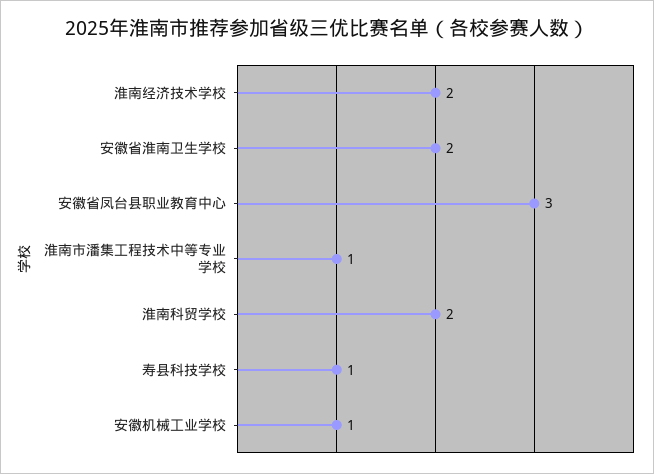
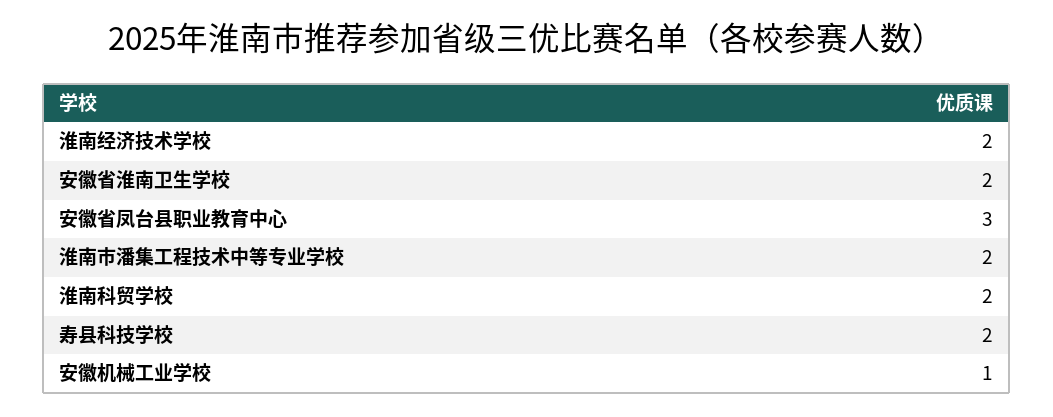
  {
    "淮南经济技术学校": 2,
    "安徽省淮南卫生学校": 2,
    "安徽省凤台县职业教育中心": 3,
-   "淮南市潘集工程技术中等专业学校": 1,
+   "淮南市潘集工程技术中等专业学校": 2,
    "淮南科贸学校": 2,
-   "寿县科技学校": 1,
+   "寿县科技学校": 2,
    "安徽机械工业学校": 1
  }

